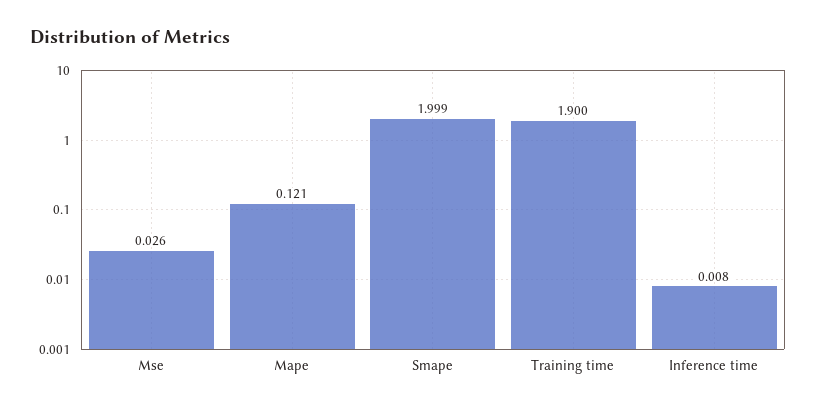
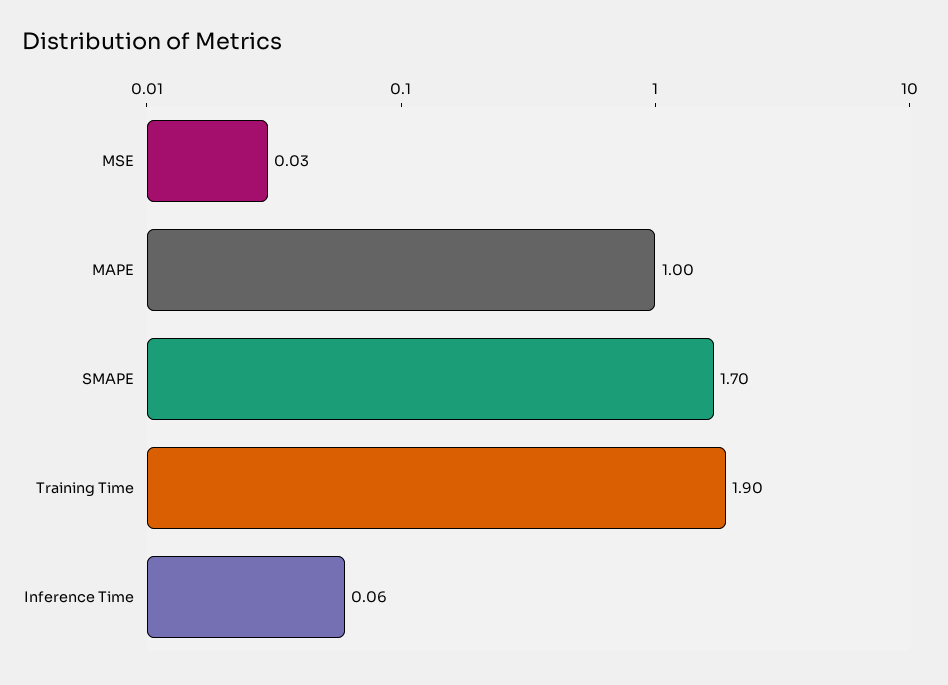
  {
    "Mse": 0.026,
-   "Mape": 0.121,
+   "Mape": 1,
-   "Smape": 1.999,
+   "Smape": 1.7,
    "Training time": 1.9,
-   "Inference time": 0.008
+   "Inference time": 0.06
  }

